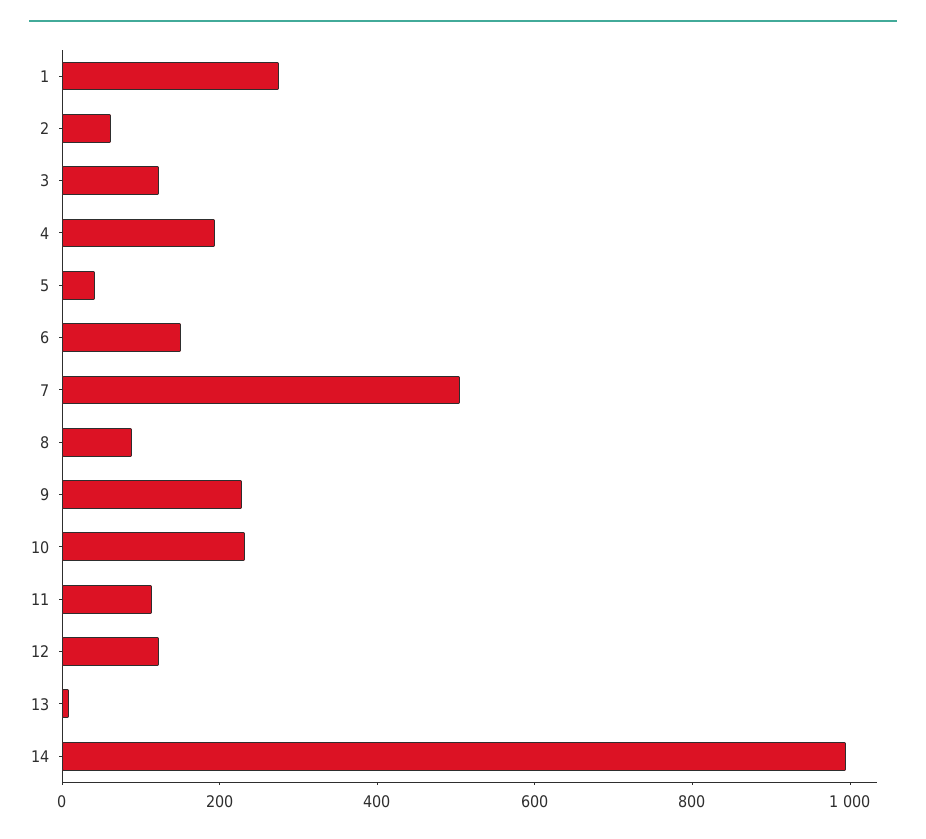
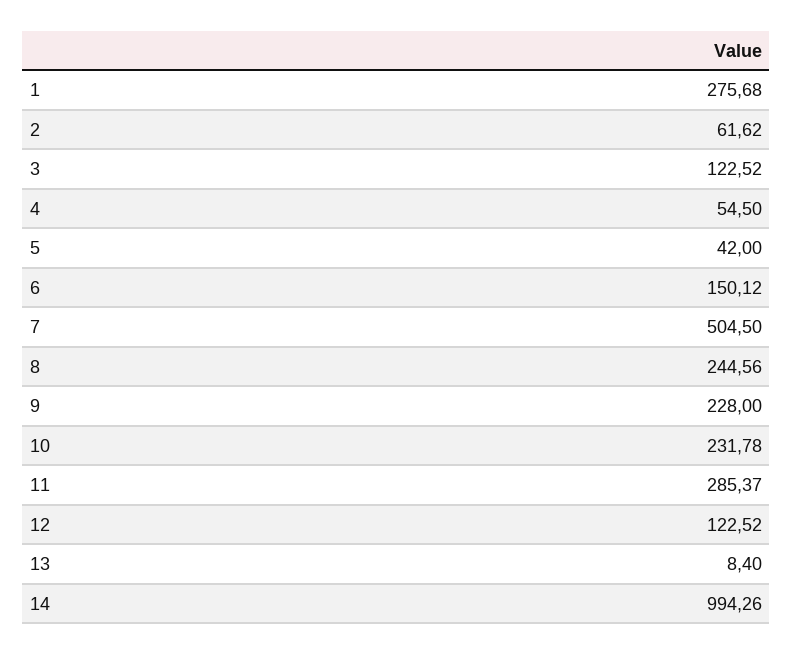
  {
    "1": 275.68,
    "2": 61.62,
    "3": 122.52,
-   "4": 200,
+   "4": 54.5,
    "5": 42,
    "6": 150.12,
    "7": 504.5,
-   "8": 100,
+   "8": 244.56,
    "9": 228,
    "10": 231.78,
-   "11": 100,
+   "11": 285.37,
    "12": 122.52,
    "13": 8.4,
    "14": 994.26
  }

